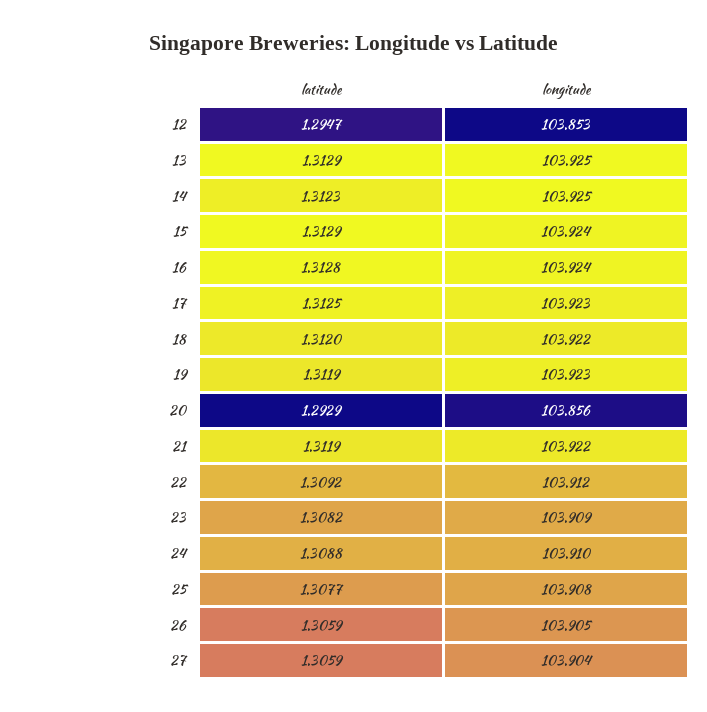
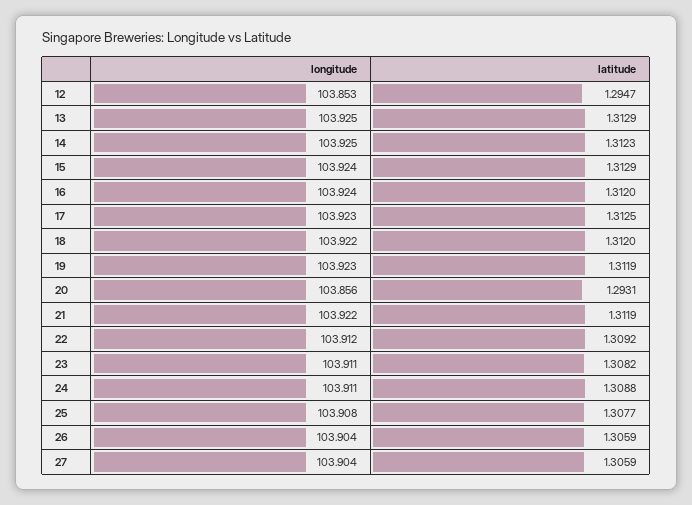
  {
    "latitude": {
      "12": 1.2947,
      "13": 1.3129,
      "14": 1.3123,
      "15": 1.3129,
-     "16": 1.3128,
+     "16": 1.312,
      "17": 1.3125,
      "18": 1.312,
      "19": 1.3119,
-     "20": 1.2929,
+     "20": 1.2931,
      "21": 1.3119,
      "22": 1.3092,
      "23": 1.3082,
      "24": 1.3088,
      "25": 1.3077,
      "26": 1.3059,
      "27": 1.3059
    },
    "longitude": {
      "12": 103.853,
      "13": 103.925,
      "14": 103.925,
      "15": 103.924,
      "16": 103.924,
      "17": 103.923,
      "18": 103.922,
      "19": 103.923,
      "20": 103.856,
      "21": 103.922,
      "22": 103.912,
-     "23": 103.909,
+     "23": 103.911,
-     "24": 103.91,
+     "24": 103.911,
      "25": 103.908,
-     "26": 103.905,
+     "26": 103.904,
      "27": 103.904
    }
  }

